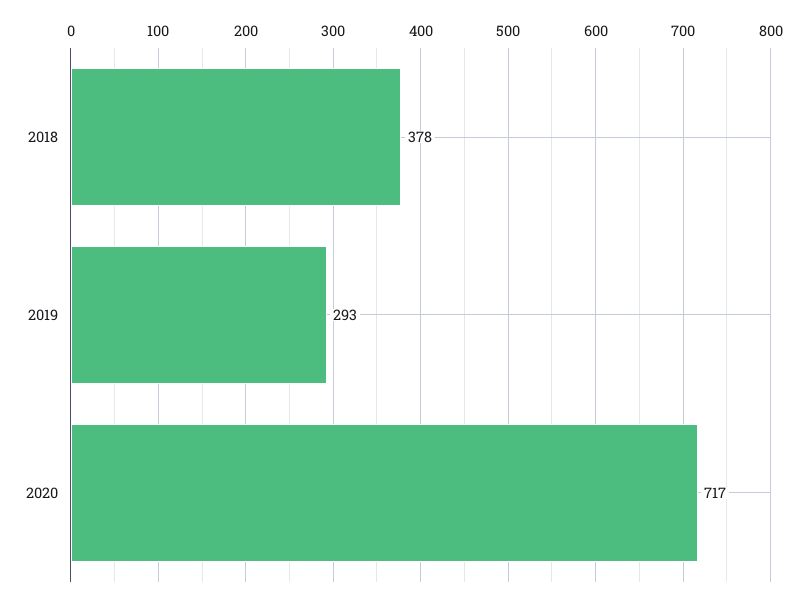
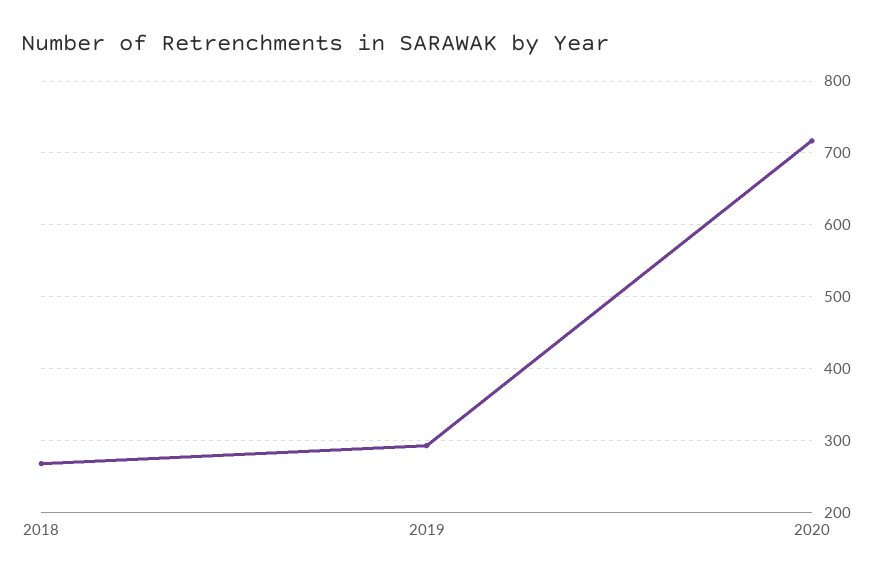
  {
-   "2018": 378,
+   "2018": 270,
    "2019": 293,
    "2020": 717
  }

